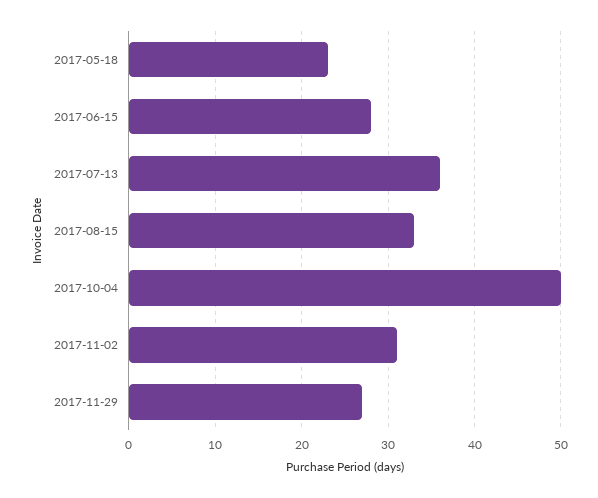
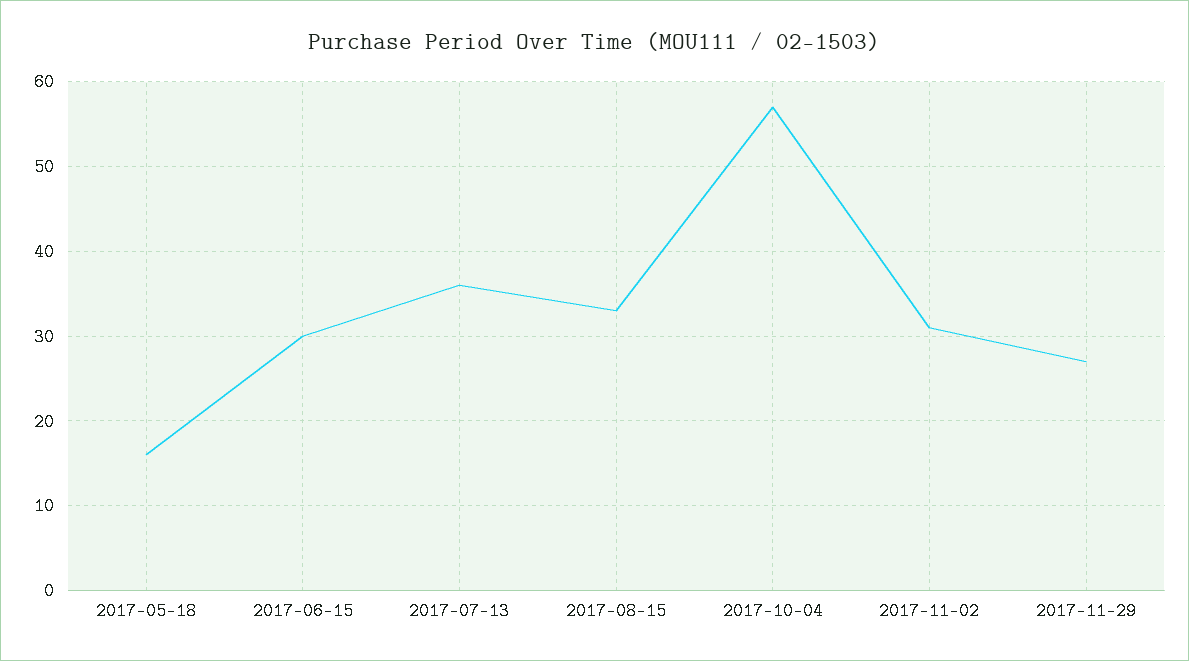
  {
-   "2017-05-18": 23,
+   "2017-05-18": 16,
-   "2017-06-15": 28,
+   "2017-06-15": 30,
    "2017-07-13": 36,
    "2017-08-15": 33,
-   "2017-10-04": 50,
+   "2017-10-04": 57,
    "2017-11-02": 31,
    "2017-11-29": 27
  }

